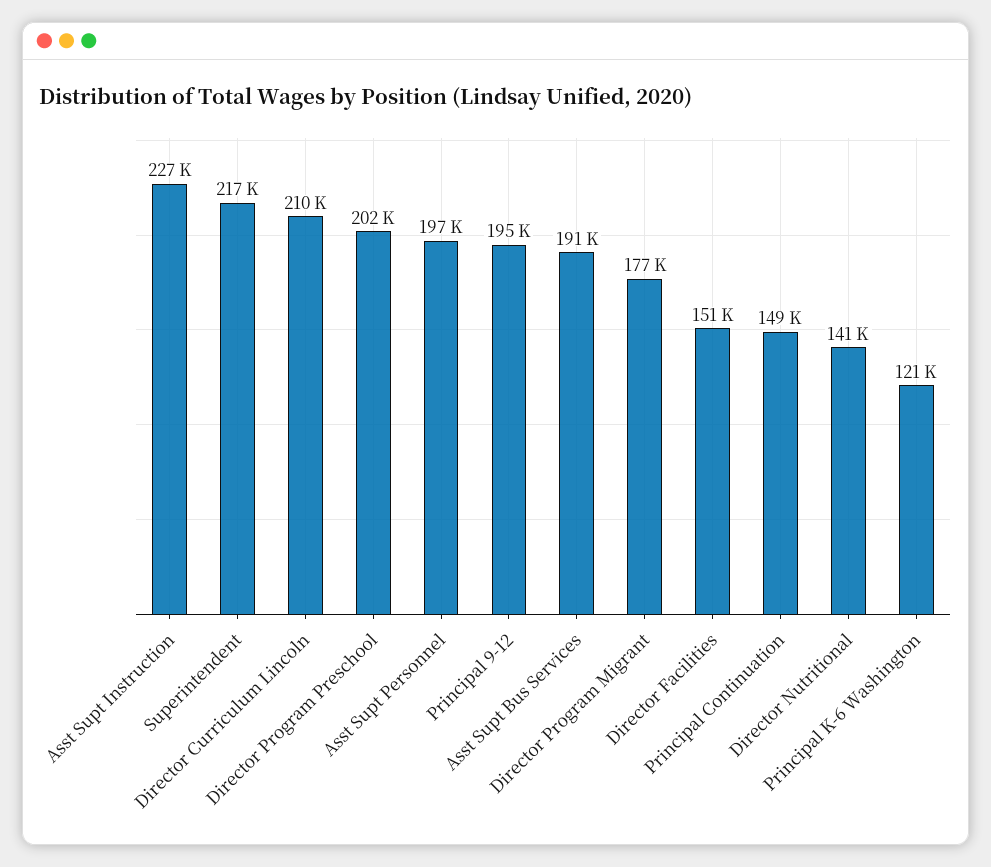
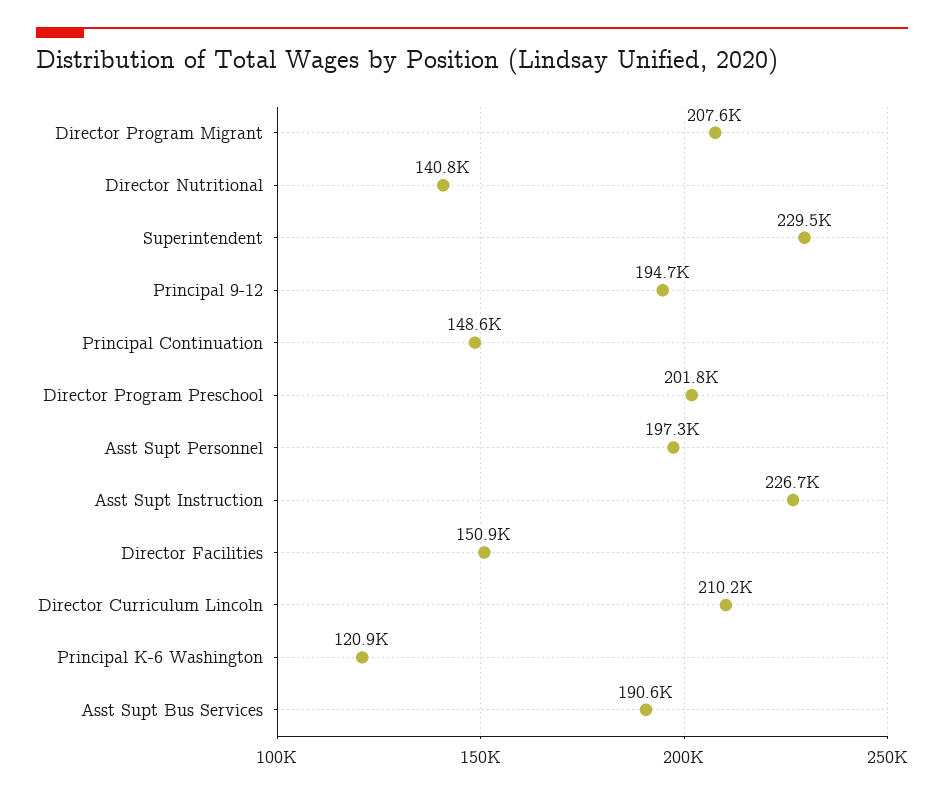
  {
    "Asst Supt Instruction": 226700,
-   "Superintendent": 217000,
+   "Superintendent": 229500,
    "Director Curriculum Lincoln": 210200,
    "Director Program Preschool": 201800,
    "Asst Supt Personnel": 197300,
    "Principal 9-12": 194700,
    "Asst Supt Bus Services": 190600,
-   "Director Program Migrant": 177000,
+   "Director Program Migrant": 207600,
    "Director Facilities": 150900,
    "Principal Continuation": 148600,
    "Director Nutritional": 140800,
    "Principal K-6 Washington": 120900
  }

